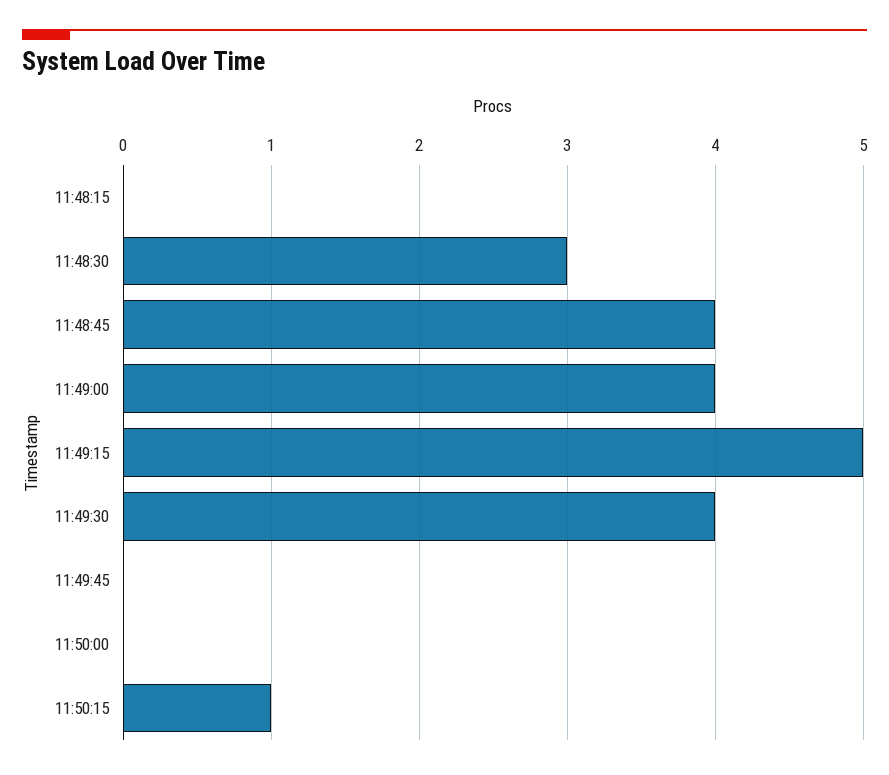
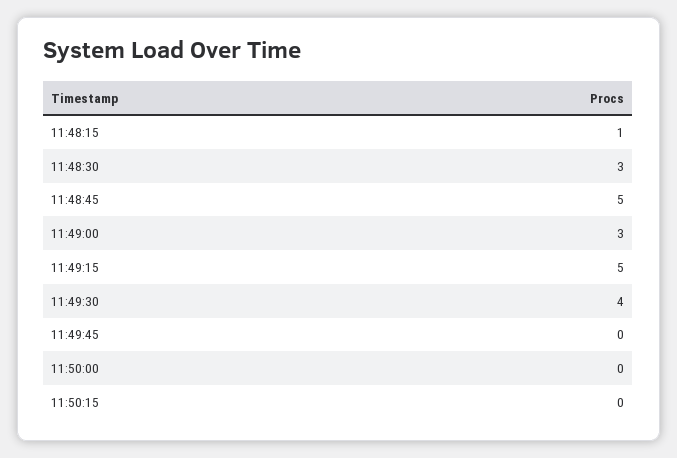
  {
-   "11:48:15": 0,
+   "11:48:15": 1,
    "11:48:30": 3,
-   "11:48:45": 4,
+   "11:48:45": 5,
-   "11:49:00": 4,
+   "11:49:00": 3,
    "11:49:15": 5,
    "11:49:30": 4,
    "11:49:45": 0,
    "11:50:00": 0,
-   "11:50:15": 1
+   "11:50:15": 0
  }

